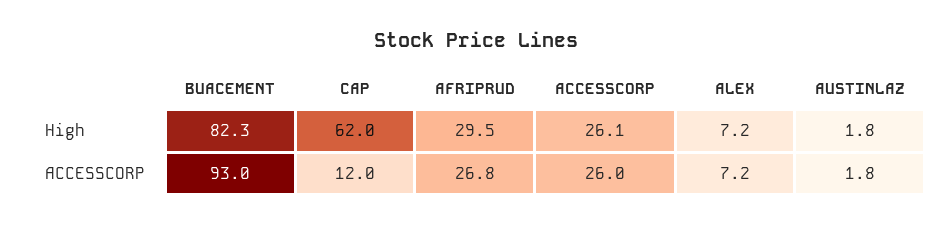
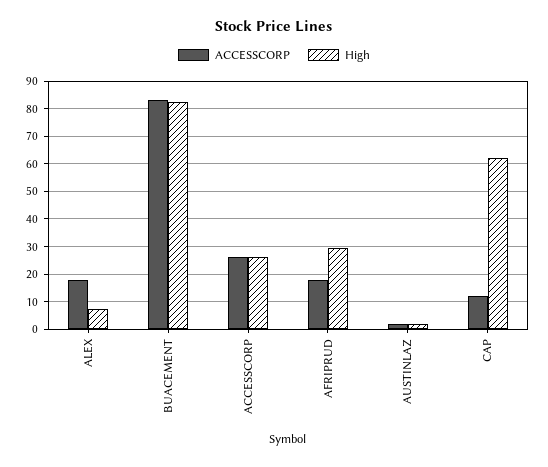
  {
    "High": {
      "BUACEMENT": 82.3,
      "CAP": 62,
      "AFRIPRUD": 29.5,
      "ACCESSCORP": 26.1,
      "ALEX": 7.2,
      "AUSTINLAZ": 1.8
    },
    "ACCESSCORP": {
-     "BUACEMENT": 93,
+     "BUACEMENT": 82.5,
      "CAP": 12,
-     "AFRIPRUD": 26.8,
+     "AFRIPRUD": 17.5,
      "ACCESSCORP": 26,
-     "ALEX": 7.2,
+     "ALEX": 17.5,
      "AUSTINLAZ": 1.8
    }
  }

